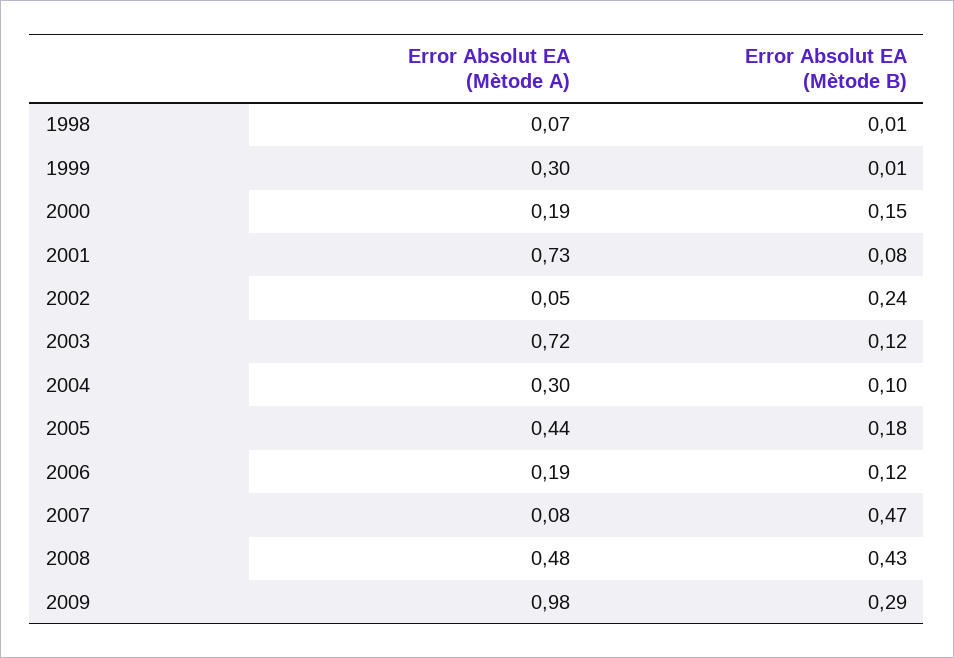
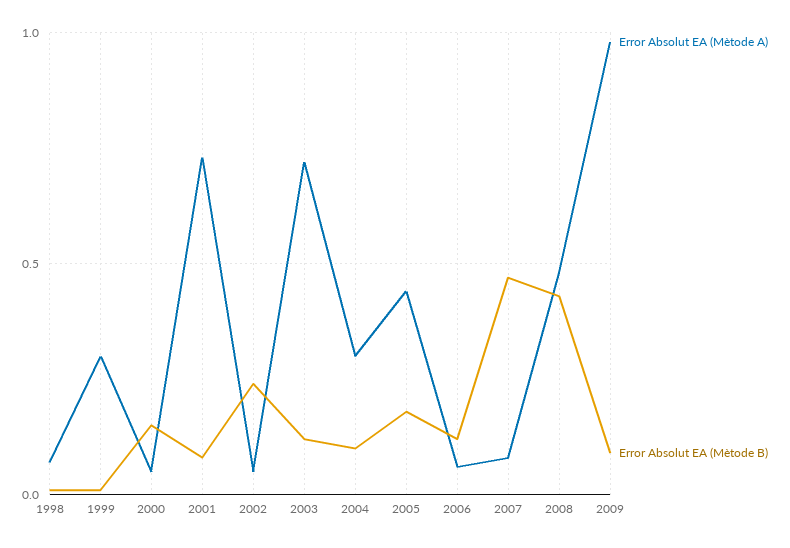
  {
    "Error Absolut EA (Mètode A)": {
      "1998": 0.07,
      "1999": 0.3,
-     "2000": 0.19,
+     "2000": 0.05,
      "2001": 0.73,
      "2002": 0.05,
      "2003": 0.72,
      "2004": 0.3,
      "2005": 0.44,
-     "2006": 0.19,
+     "2006": 0.05,
      "2007": 0.08,
      "2008": 0.48,
      "2009": 0.98
    },
    "Error Absolut EA (Mètode B)": {
      "1998": 0.01,
      "1999": 0.01,
      "2000": 0.15,
      "2001": 0.08,
      "2002": 0.24,
      "2003": 0.12,
      "2004": 0.1,
      "2005": 0.18,
      "2006": 0.12,
      "2007": 0.47,
      "2008": 0.43,
-     "2009": 0.29
+     "2009": 0.1
    }
  }

